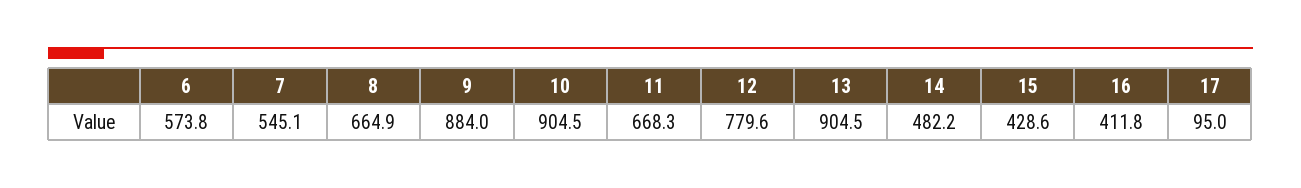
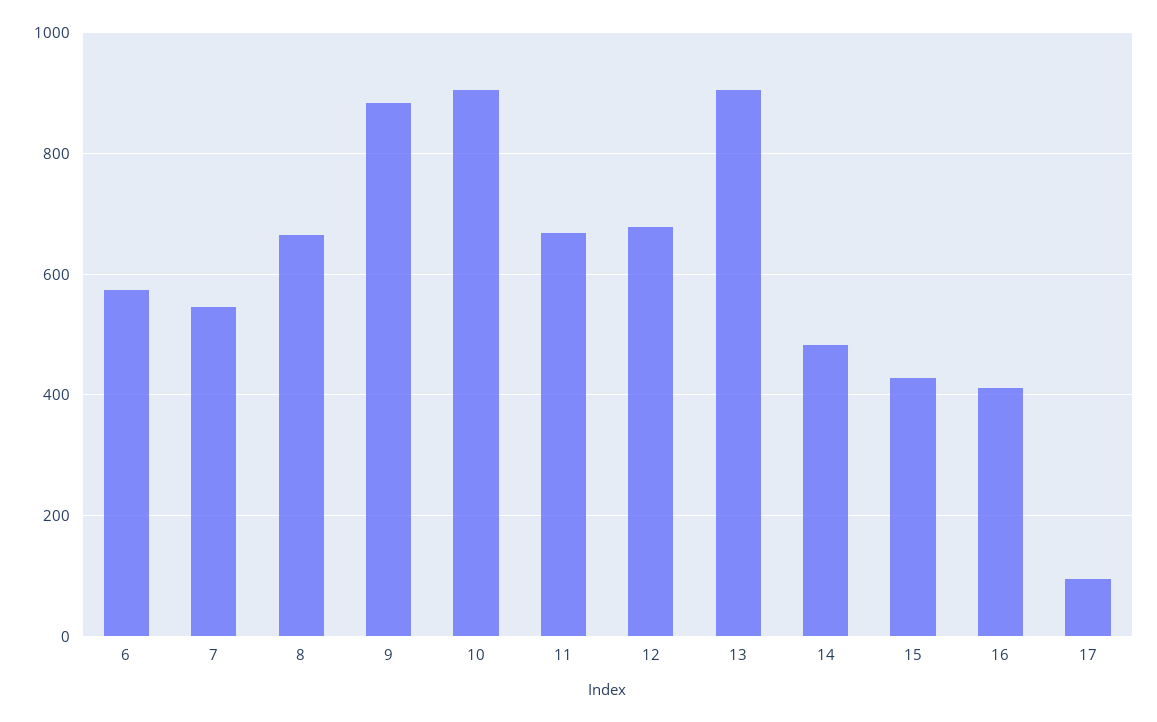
  {
    "6": 573.8,
    "7": 545.1,
    "8": 664.9,
    "9": 884,
    "10": 904.5,
    "11": 668.3,
-   "12": 779.6,
+   "12": 680,
    "13": 904.5,
    "14": 482.2,
    "15": 428.6,
    "16": 411.8,
    "17": 95
  }

